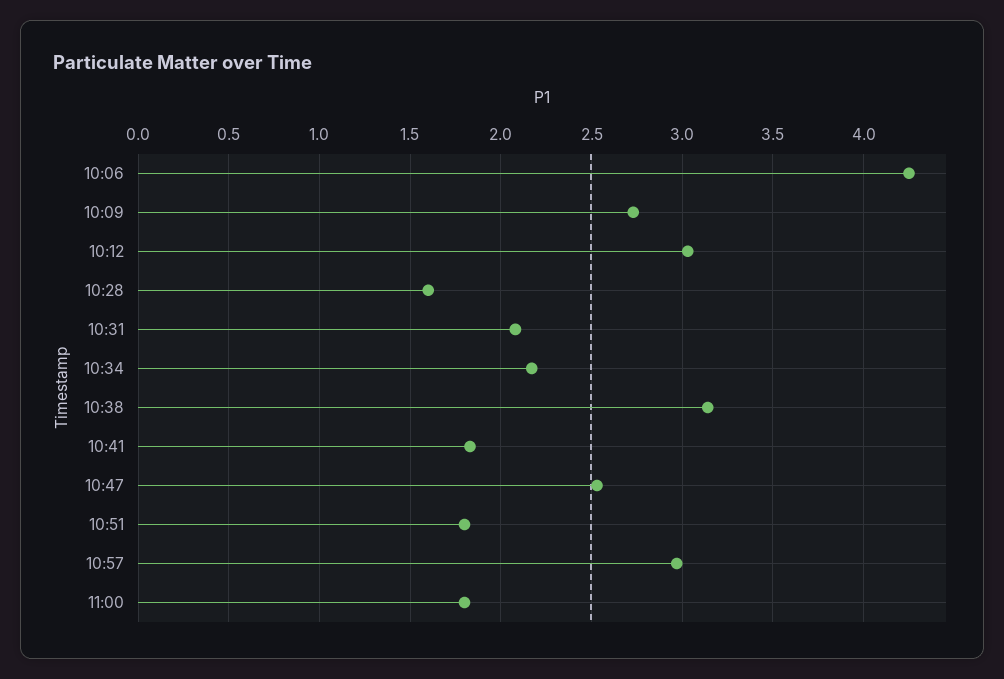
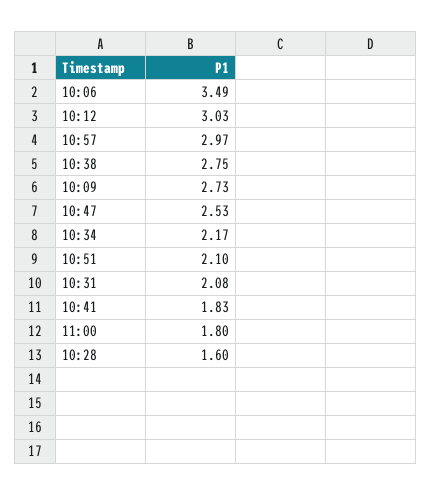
  {
-   "10:06": 4.25,
+   "10:06": 3.49,
    "10:09": 2.73,
    "10:12": 3.03,
    "10:28": 1.6,
    "10:31": 2.08,
    "10:34": 2.17,
-   "10:38": 3.15,
+   "10:38": 2.75,
    "10:41": 1.83,
    "10:47": 2.53,
-   "10:51": 1.8,
+   "10:51": 2.1,
    "10:57": 2.97,
    "11:00": 1.8
  }

